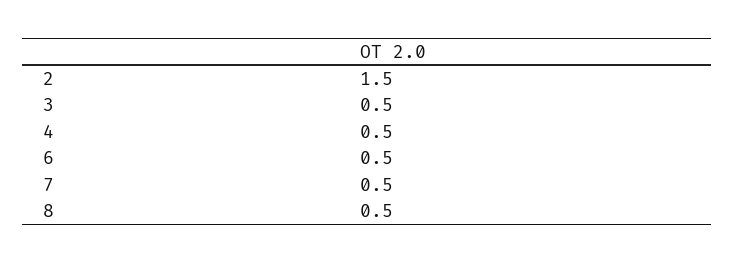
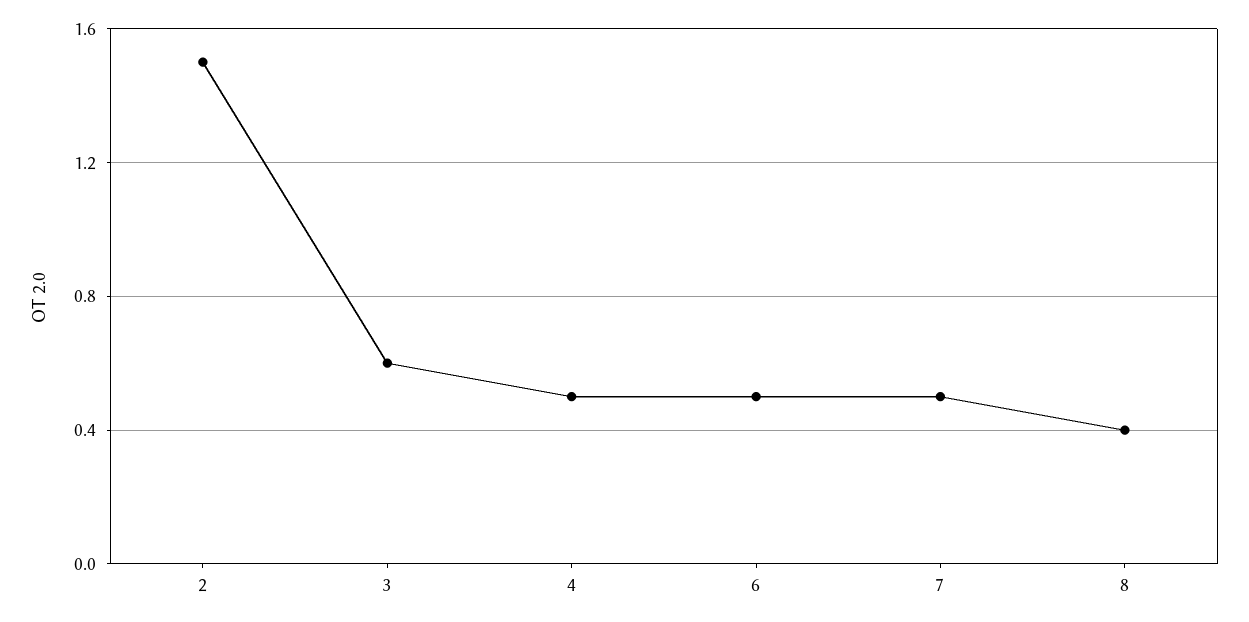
  {
    "2": 1.5,
-   "3": 0.5,
+   "3": 0.6,
    "4": 0.5,
    "6": 0.5,
    "7": 0.5,
-   "8": 0.5
+   "8": 0.4
  }

